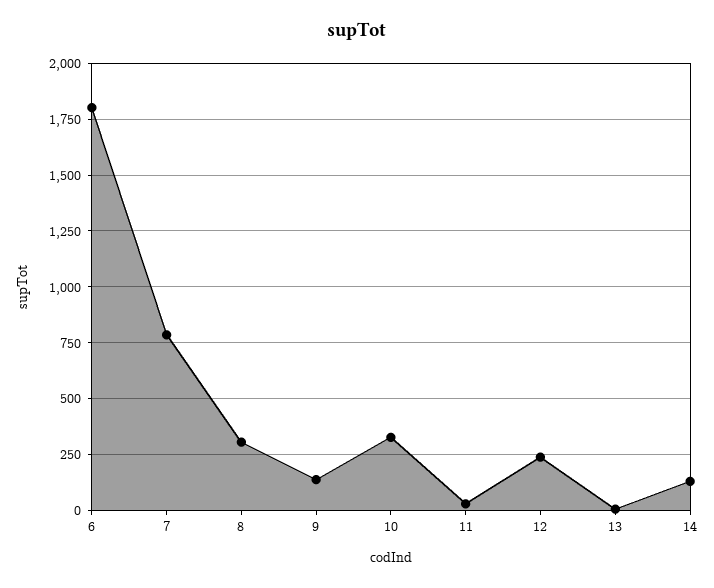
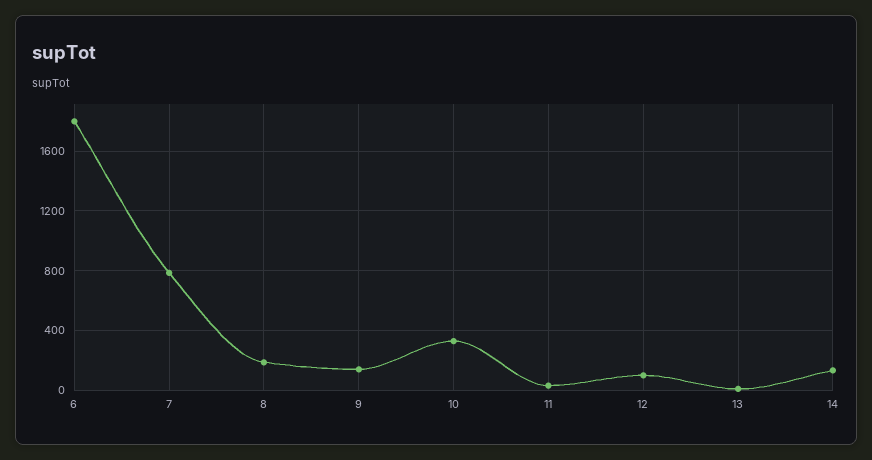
  {
    "6": 1800,
    "7": 800,
-   "8": 300,
+   "8": 200,
    "9": 150,
    "10": 350,
    "11": 50,
-   "12": 250,
+   "12": 100,
    "13": 0,
    "14": 150
  }

